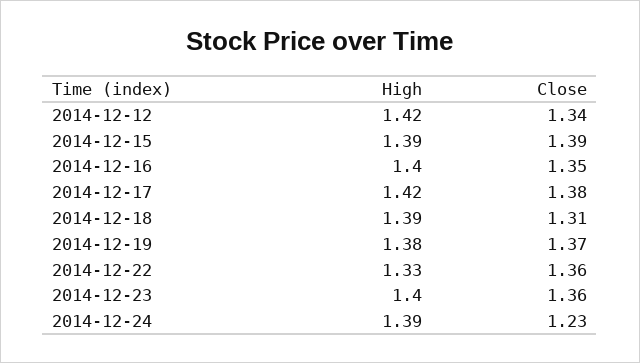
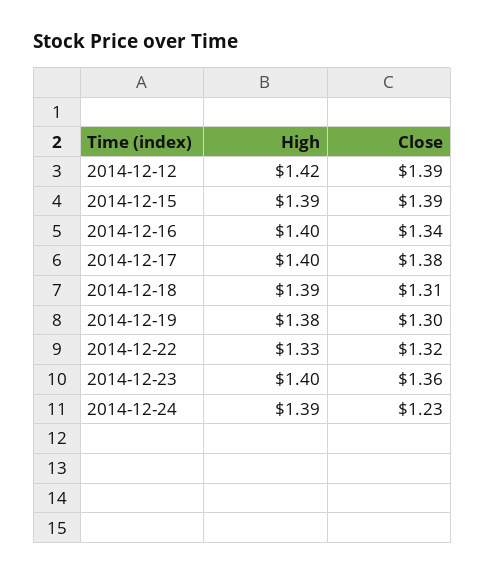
  {
    "High": {
      "2014-12-12": 1.42,
      "2014-12-15": 1.39,
      "2014-12-16": 1.4,
-     "2014-12-17": 1.42,
+     "2014-12-17": 1.4,
      "2014-12-18": 1.39,
      "2014-12-19": 1.38,
      "2014-12-22": 1.33,
      "2014-12-23": 1.4,
      "2014-12-24": 1.39
    },
    "Close": {
-     "2014-12-12": 1.34,
+     "2014-12-12": 1.39,
      "2014-12-15": 1.39,
-     "2014-12-16": 1.35,
+     "2014-12-16": 1.34,
      "2014-12-17": 1.38,
      "2014-12-18": 1.31,
-     "2014-12-19": 1.37,
+     "2014-12-19": 1.3,
-     "2014-12-22": 1.36,
+     "2014-12-22": 1.32,
      "2014-12-23": 1.36,
      "2014-12-24": 1.23
    }
  }

